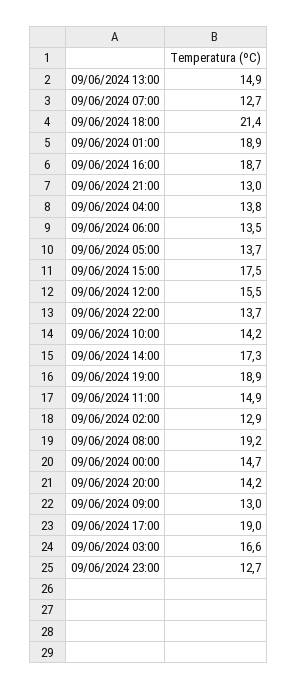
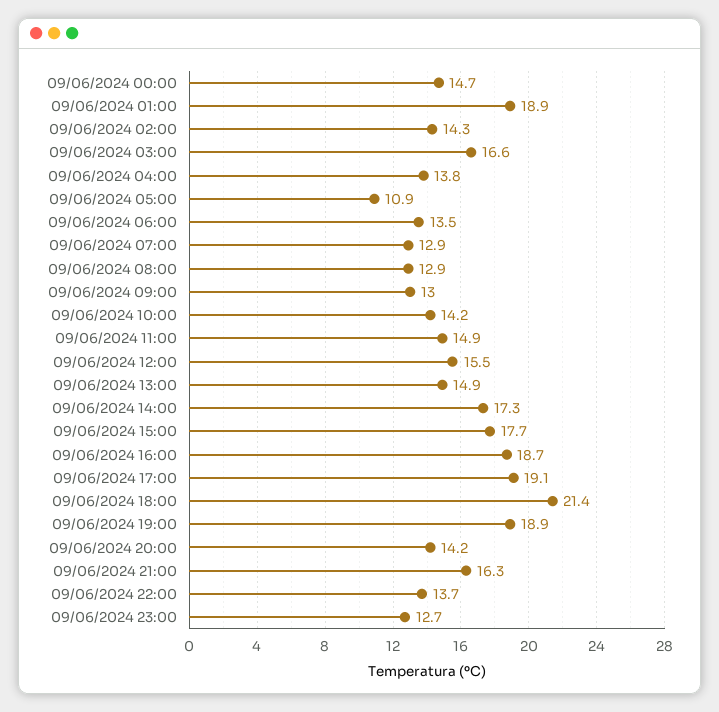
  {
    "09/06/2024 13:00": 14.9,
-   "09/06/2024 07:00": 12.7,
+   "09/06/2024 07:00": 12.9,
    "09/06/2024 18:00": 21.4,
    "09/06/2024 01:00": 18.9,
    "09/06/2024 16:00": 18.7,
-   "09/06/2024 21:00": 13,
+   "09/06/2024 21:00": 16.3,
    "09/06/2024 04:00": 13.8,
    "09/06/2024 06:00": 13.5,
-   "09/06/2024 05:00": 13.7,
+   "09/06/2024 05:00": 10.9,
-   "09/06/2024 15:00": 17.5,
+   "09/06/2024 15:00": 17.7,
    "09/06/2024 12:00": 15.5,
    "09/06/2024 22:00": 13.7,
    "09/06/2024 10:00": 14.2,
    "09/06/2024 14:00": 17.3,
    "09/06/2024 19:00": 18.9,
    "09/06/2024 11:00": 14.9,
-   "09/06/2024 02:00": 12.9,
+   "09/06/2024 02:00": 14.3,
-   "09/06/2024 08:00": 19.2,
+   "09/06/2024 08:00": 12.9,
    "09/06/2024 00:00": 14.7,
    "09/06/2024 20:00": 14.2,
    "09/06/2024 09:00": 13,
-   "09/06/2024 17:00": 19,
+   "09/06/2024 17:00": 19.1,
    "09/06/2024 03:00": 16.6,
    "09/06/2024 23:00": 12.7
  }

